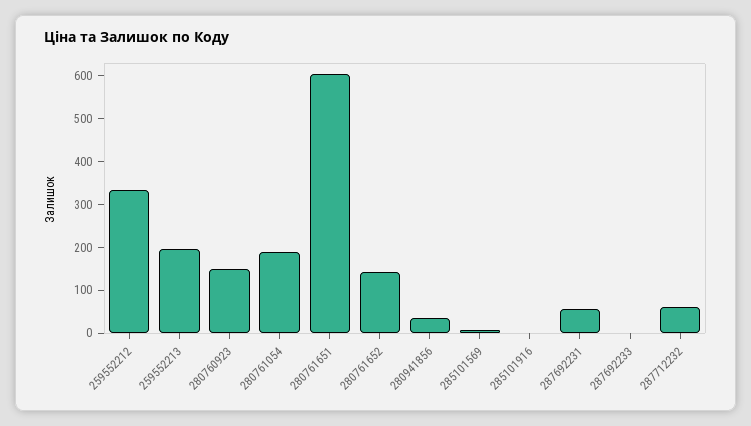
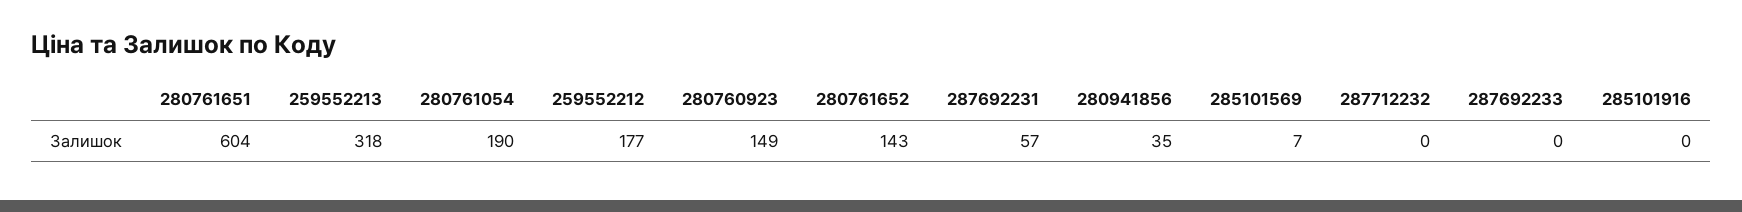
  {
-   "259552212": 340,
+   "259552212": 177,
-   "259552213": 200,
+   "259552213": 318,
    "280760923": 149,
    "280761054": 190,
    "280761651": 604,
    "280761652": 143,
    "280941856": 35,
    "285101569": 7,
    "285101916": 0,
    "287692231": 57,
    "287692233": 0,
-   "287712232": 60
+   "287712232": 0
  }

